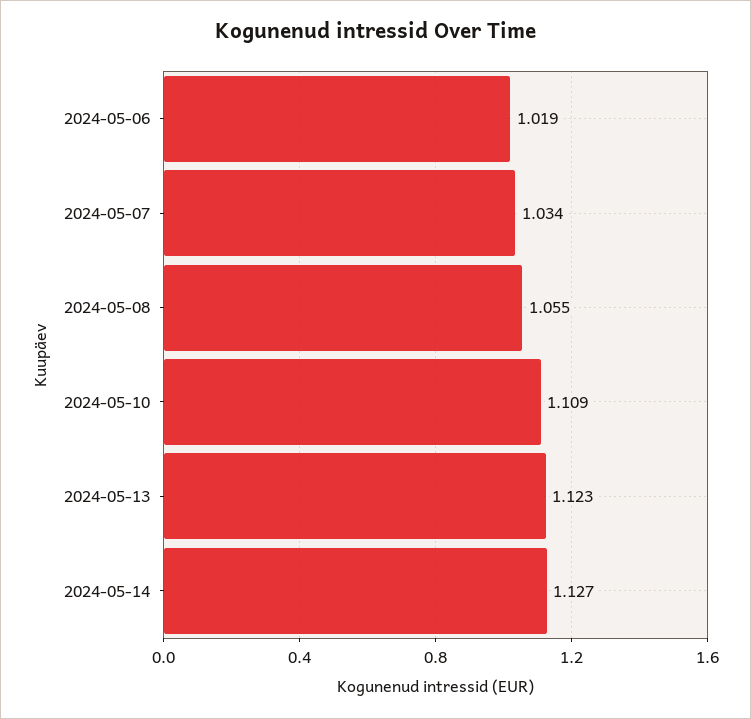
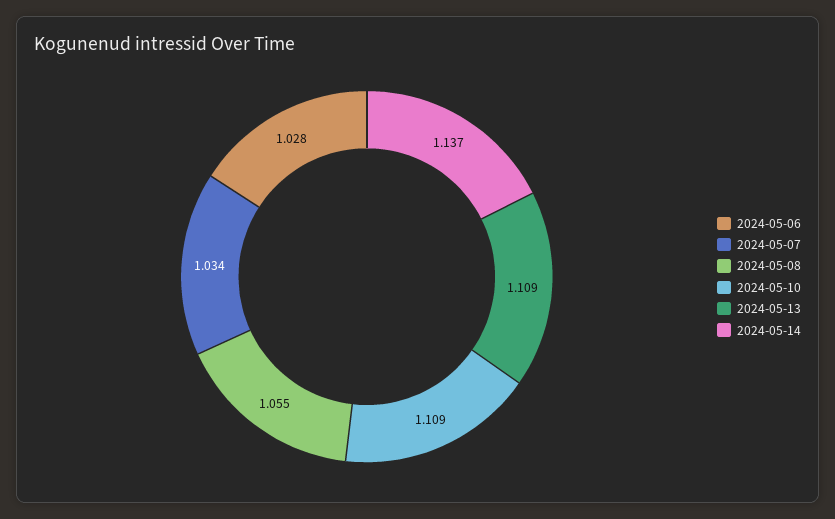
  {
-   "2024-05-06": 1.019,
+   "2024-05-06": 1.028,
    "2024-05-07": 1.034,
    "2024-05-08": 1.055,
    "2024-05-10": 1.109,
-   "2024-05-13": 1.123,
+   "2024-05-13": 1.109,
-   "2024-05-14": 1.127
+   "2024-05-14": 1.137
  }

